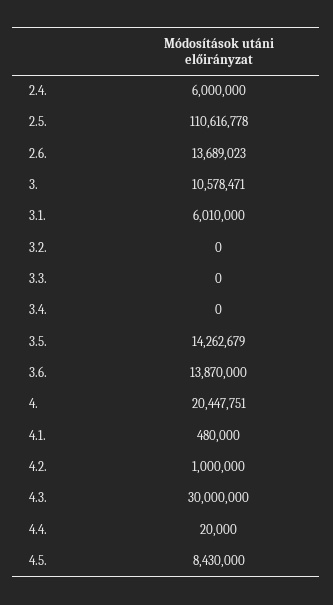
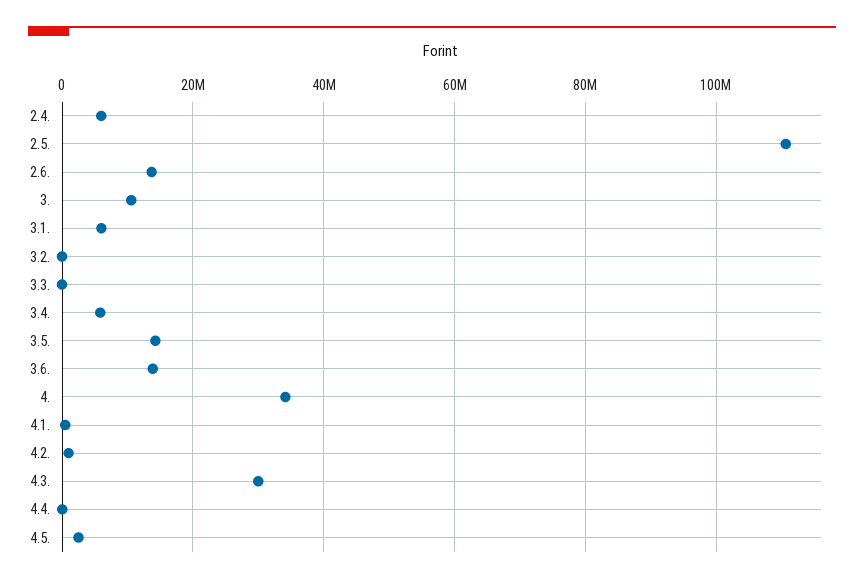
  {
    "2.4.": 6000000,
    "2.5.": 110616778,
    "2.6.": 13689023,
    "3.": 10578471,
    "3.1.": 6010000,
    "3.2.": 0,
    "3.3.": 0,
-   "3.4.": 0,
+   "3.4.": 6000000,
    "3.5.": 14262679,
    "3.6.": 13870000,
-   "4.": 20447751,
+   "4.": 34000000,
    "4.1.": 480000,
    "4.2.": 1000000,
    "4.3.": 30000000,
    "4.4.": 20000,
-   "4.5.": 8430000
+   "4.5.": 2000000
  }

